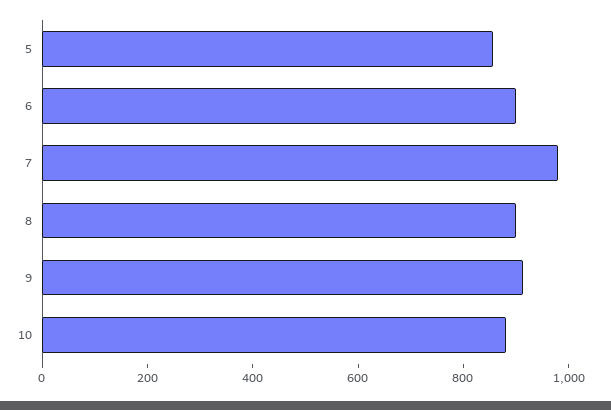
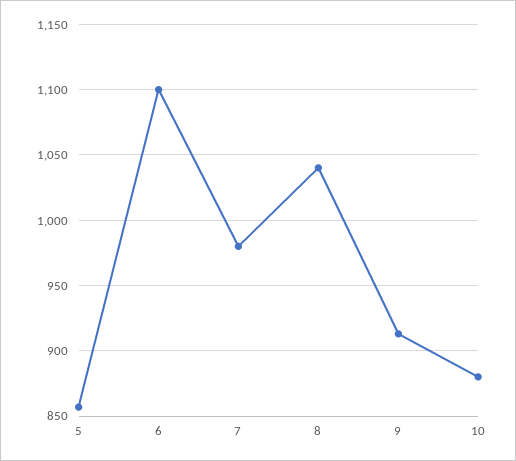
  {
    "5": 855,
-   "6": 900,
+   "6": 1100,
    "7": 980,
-   "8": 900,
+   "8": 1040,
    "9": 915,
    "10": 880
  }

